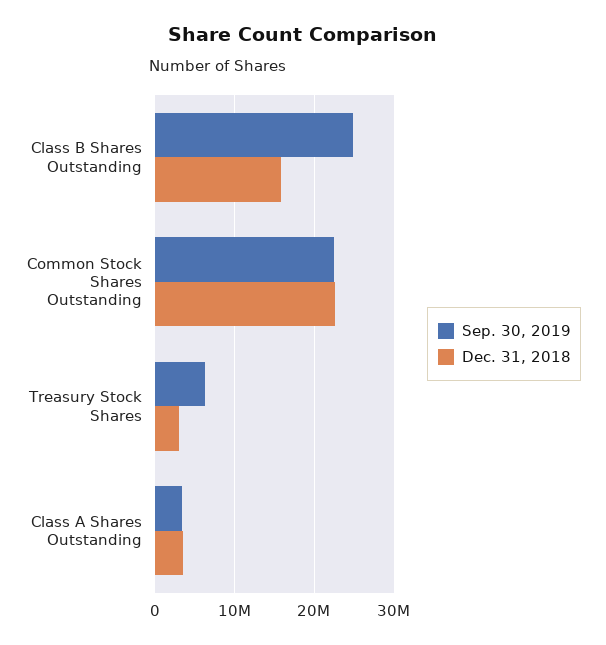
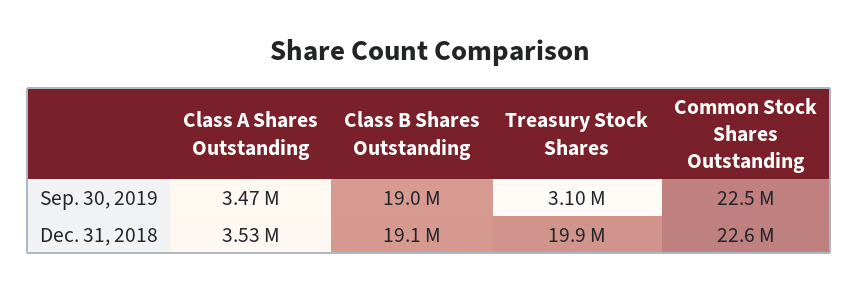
  {
    "Sep. 30, 2019": {
-     "Class B Shares Outstanding": 25000000,
+     "Class B Shares Outstanding": 19000000,
      "Common Stock Shares Outstanding": 22500000,
-     "Treasury Stock Shares": 6000000,
+     "Treasury Stock Shares": 3100000,
      "Class A Shares Outstanding": 3470000
    },
    "Dec. 31, 2018": {
-     "Class B Shares Outstanding": 16000000,
+     "Class B Shares Outstanding": 19100000,
      "Common Stock Shares Outstanding": 22600000,
-     "Treasury Stock Shares": 3000000,
+     "Treasury Stock Shares": 19900000,
      "Class A Shares Outstanding": 3530000
    }
  }

